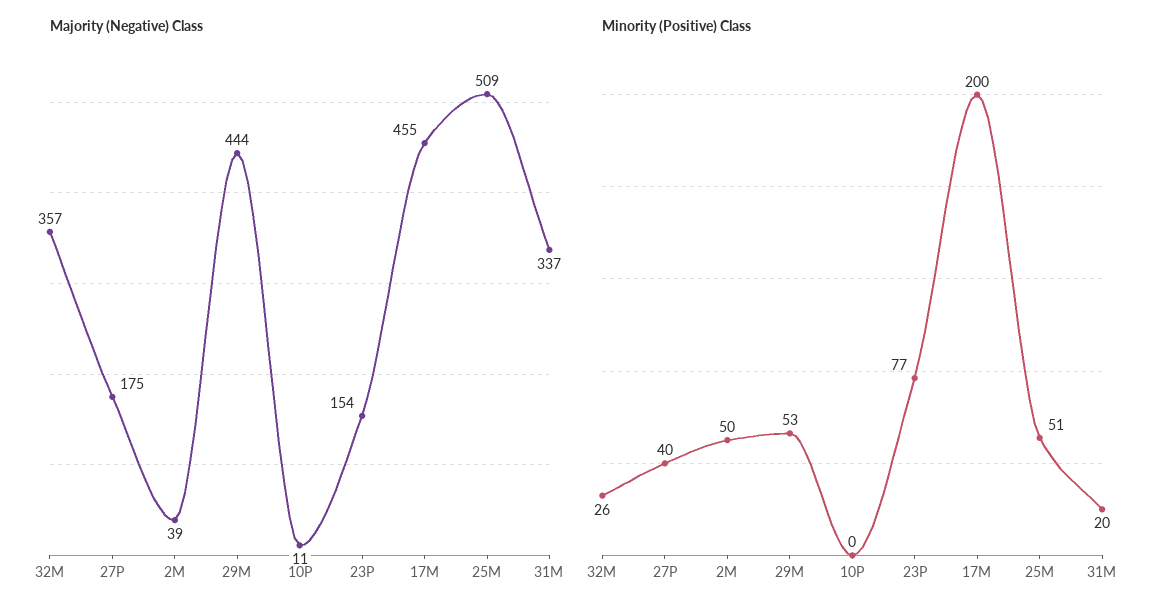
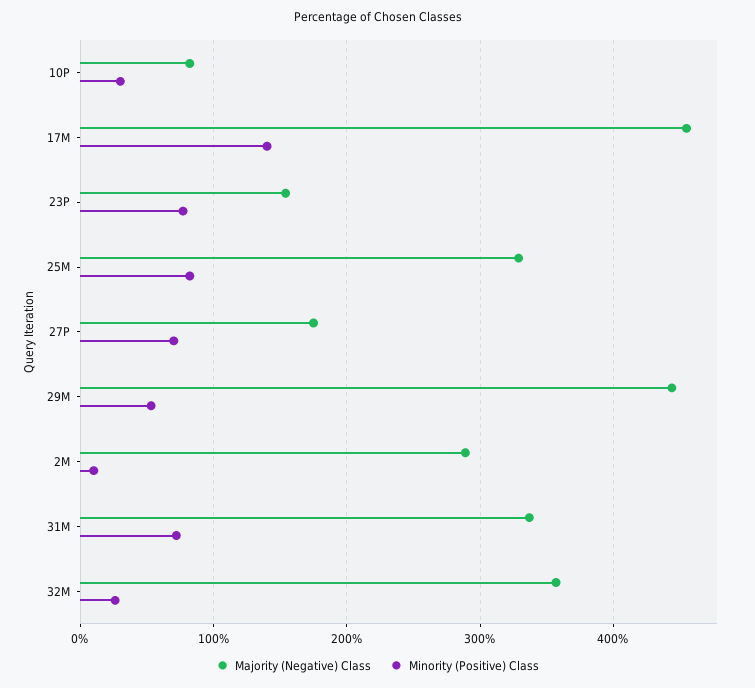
  {
    "Majority (Negative) Class": {
      "32M": 357,
      "27P": 175,
-     "2M": 39,
+     "2M": 290,
      "29M": 444,
-     "10P": 11,
+     "10P": 80,
      "23P": 154,
      "17M": 455,
-     "25M": 509,
+     "25M": 330,
      "31M": 337
    },
    "Minority (Positive) Class": {
      "32M": 26,
-     "27P": 40,
+     "27P": 70,
-     "2M": 50,
+     "2M": 10,
      "29M": 53,
-     "10P": 0,
+     "10P": 30,
      "23P": 77,
-     "17M": 200,
+     "17M": 140,
-     "25M": 51,
+     "25M": 80,
-     "31M": 20
+     "31M": 70
    }
  }

